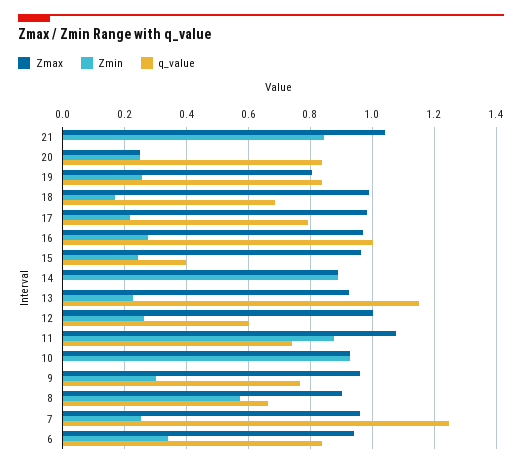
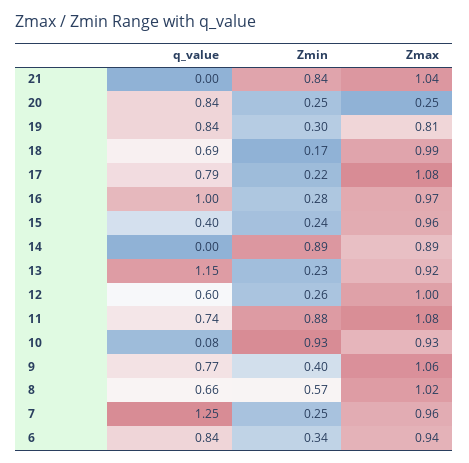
  {
    "Zmax": {
      "21": 1.04,
      "20": 0.25,
      "19": 0.81,
      "18": 0.99,
-     "17": 0.98,
+     "17": 1.08,
      "16": 0.97,
      "15": 0.96,
      "14": 0.89,
      "13": 0.92,
      "12": 1,
      "11": 1.08,
      "10": 0.93,
-     "9": 0.96,
+     "9": 1.06,
-     "8": 0.9,
+     "8": 1.02,
      "7": 0.96,
      "6": 0.94
    },
    "Zmin": {
      "21": 0.84,
      "20": 0.25,
-     "19": 0.26,
+     "19": 0.3,
      "18": 0.17,
      "17": 0.22,
      "16": 0.28,
      "15": 0.24,
      "14": 0.89,
      "13": 0.23,
      "12": 0.26,
      "11": 0.88,
      "10": 0.93,
-     "9": 0.3,
+     "9": 0.4,
      "8": 0.57,
      "7": 0.25,
      "6": 0.34
    },
    "q_value": {
      "21": 0,
      "20": 0.84,
      "19": 0.84,
      "18": 0.69,
      "17": 0.79,
      "16": 1,
      "15": 0.4,
      "14": 0,
      "13": 1.15,
      "12": 0.6,
      "11": 0.74,
-     "10": 0,
+     "10": 0.08,
      "9": 0.77,
      "8": 0.66,
      "7": 1.25,
      "6": 0.84
    }
  }

